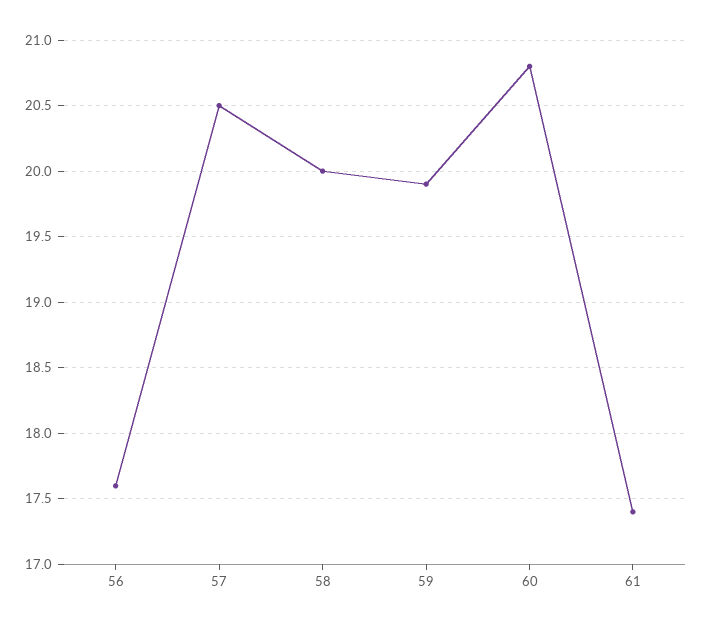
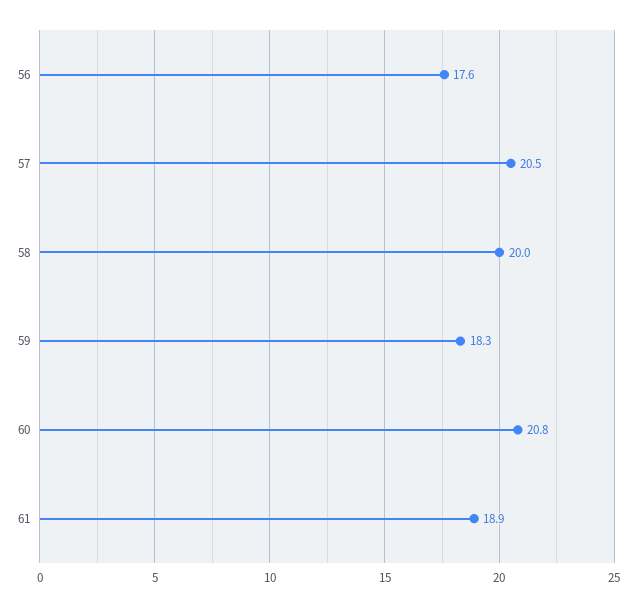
  {
    "56": 17.6,
    "57": 20.5,
    "58": 20,
-   "59": 19.9,
+   "59": 18.3,
    "60": 20.8,
-   "61": 17.4
+   "61": 18.9
  }

